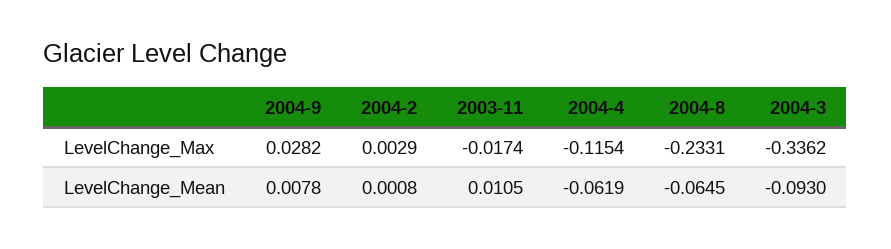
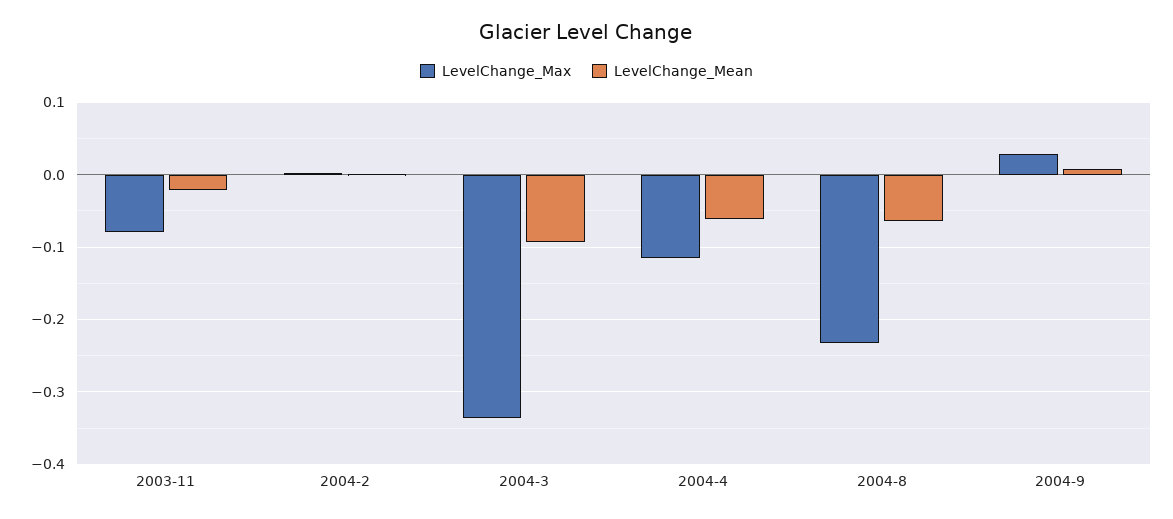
  {
    "LevelChange_Max": {
      "2004-9": 0.0282,
      "2004-2": 0.0029,
-     "2003-11": -0.0174,
+     "2003-11": -0.08,
      "2004-4": -0.1154,
      "2004-8": -0.2331,
      "2004-3": -0.3362
    },
    "LevelChange_Mean": {
      "2004-9": 0.0078,
      "2004-2": 0.0008,
-     "2003-11": 0.0105,
+     "2003-11": -0.02,
      "2004-4": -0.0619,
      "2004-8": -0.0645,
      "2004-3": -0.093
    }
  }

